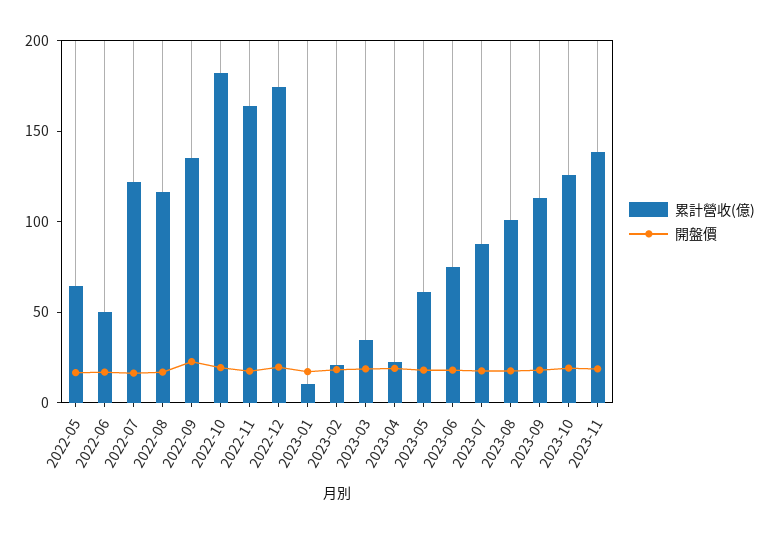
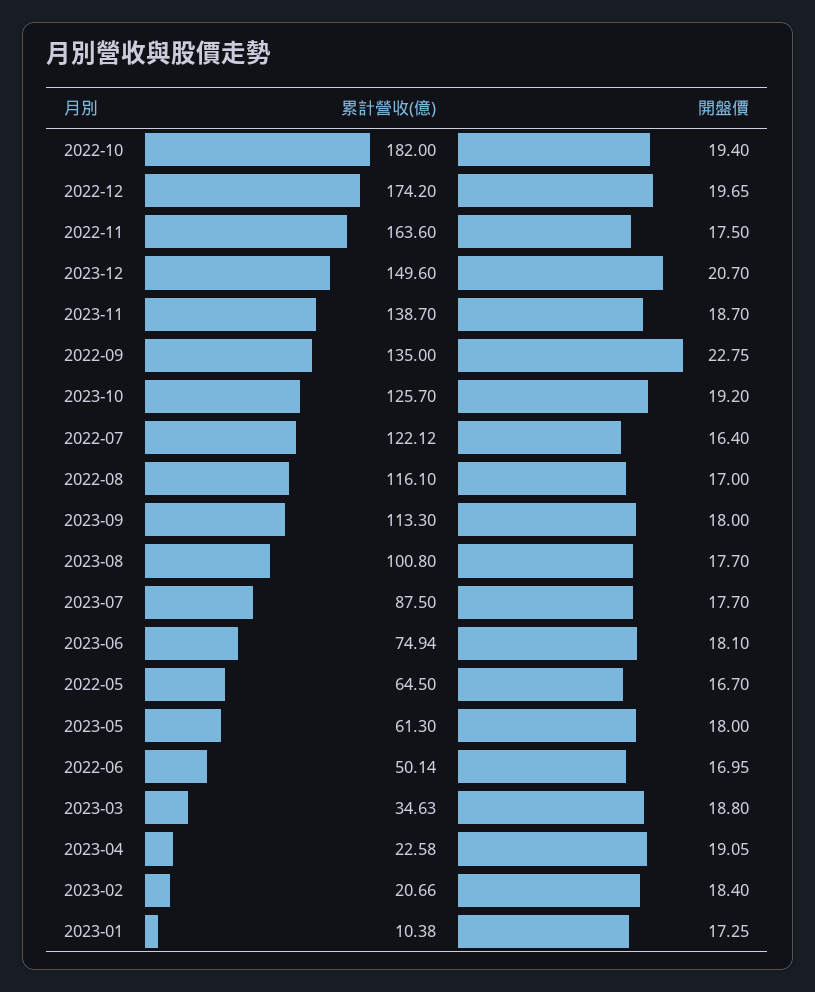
  {
    "累計營收(億)": {
      "2022-05": 64.5,
      "2022-06": 50.14,
      "2022-07": 122.12,
      "2022-08": 116.1,
      "2022-09": 135,
      "2022-10": 182,
      "2022-11": 163.6,
      "2022-12": 174.2,
      "2023-01": 10.38,
      "2023-02": 20.66,
      "2023-03": 34.63,
      "2023-04": 22.58,
      "2023-05": 61.3,
      "2023-06": 74.94,
      "2023-07": 87.5,
      "2023-08": 100.8,
      "2023-09": 113.3,
      "2023-10": 125.7,
-     "2023-11": 138.7
+     "2023-11": 138.7,
+     "2023-12": 149.6
    },
    "開盤價": {
      "2022-05": 16.7,
      "2022-06": 16.95,
      "2022-07": 16.4,
      "2022-08": 17,
      "2022-09": 22.75,
      "2022-10": 19.4,
      "2022-11": 17.5,
      "2022-12": 19.65,
      "2023-01": 17.25,
      "2023-02": 18.4,
      "2023-03": 18.8,
      "2023-04": 19.05,
      "2023-05": 18,
      "2023-06": 18.1,
      "2023-07": 17.7,
      "2023-08": 17.7,
      "2023-09": 18,
      "2023-10": 19.2,
-     "2023-11": 18.7
+     "2023-11": 18.7,
+     "2023-12": 20.7
    }
  }

